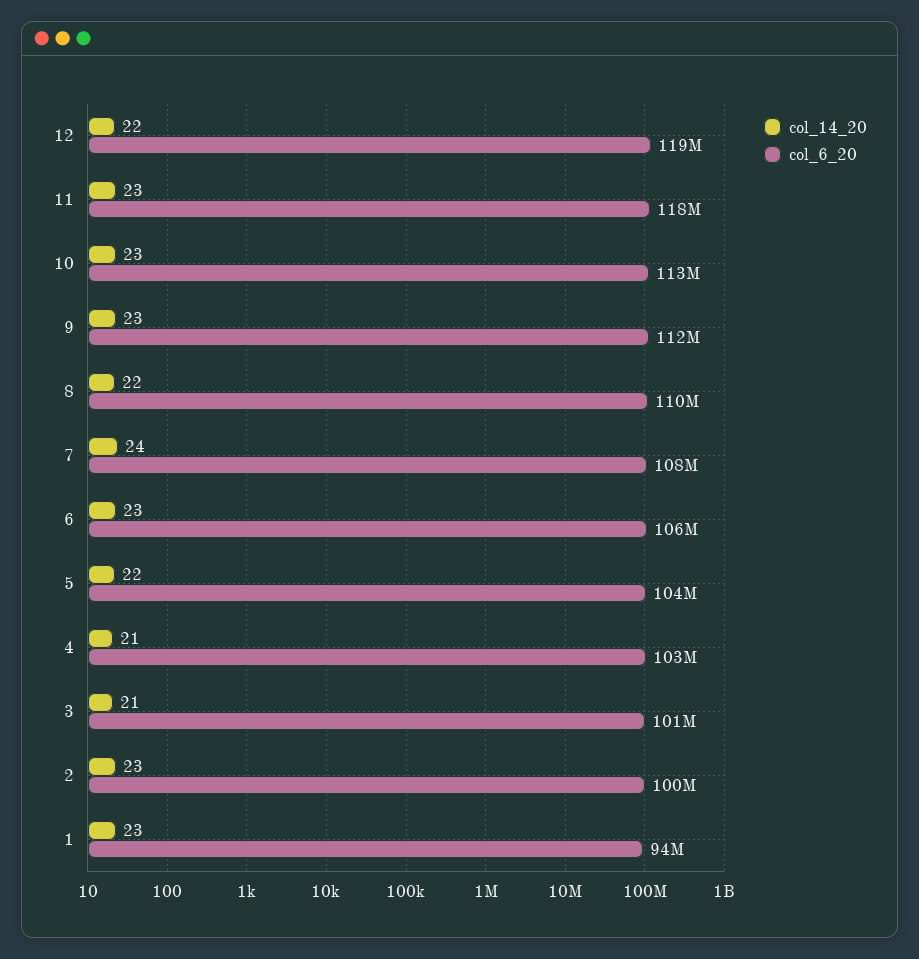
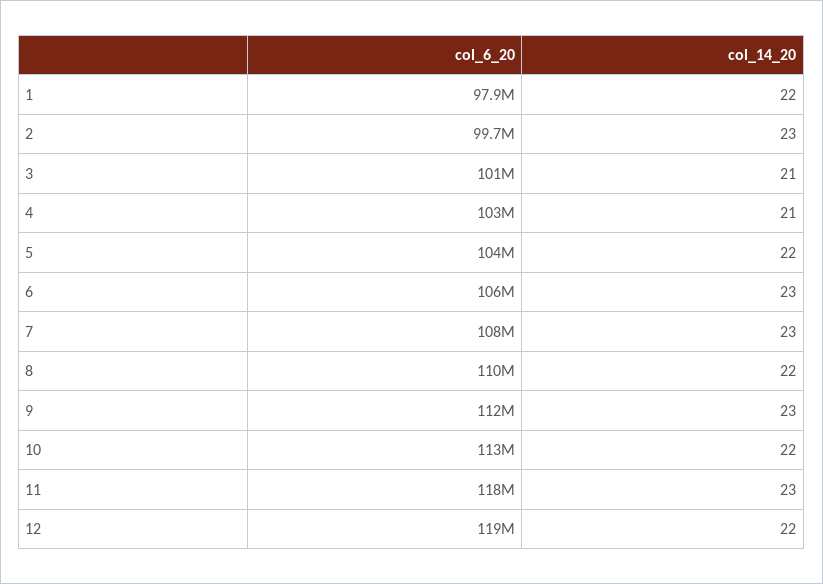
  {
    "col_14_20": {
      "12": 22,
      "11": 23,
-     "10": 23,
+     "10": 22,
      "9": 23,
      "8": 22,
-     "7": 24,
+     "7": 23,
      "6": 23,
      "5": 22,
      "4": 21,
      "3": 21,
      "2": 23,
-     "1": 23
+     "1": 22
    },
    "col_6_20": {
      "12": 119000000,
      "11": 118000000,
      "10": 113000000,
      "9": 112000000,
      "8": 110000000,
      "7": 108000000,
      "6": 106000000,
      "5": 104000000,
      "4": 103000000,
      "3": 101000000,
      "2": 99700000,
-     "1": 94000000
+     "1": 97900000
    }
  }

